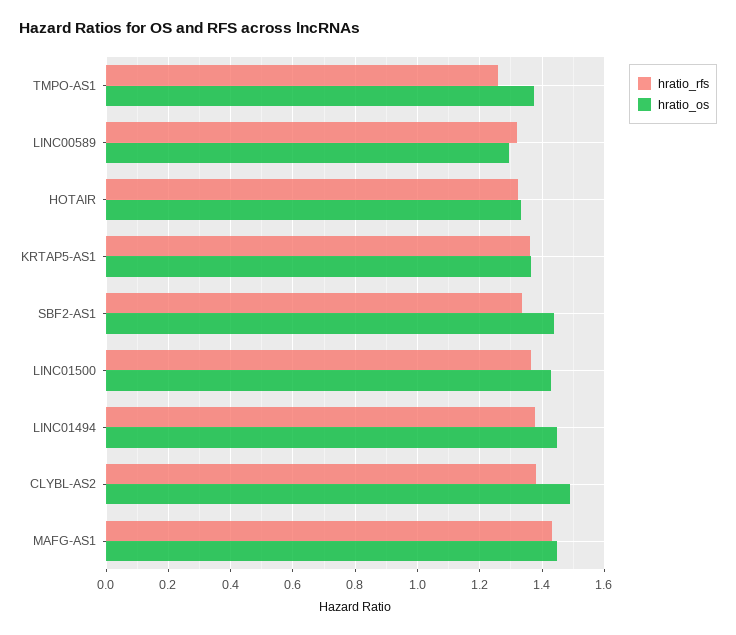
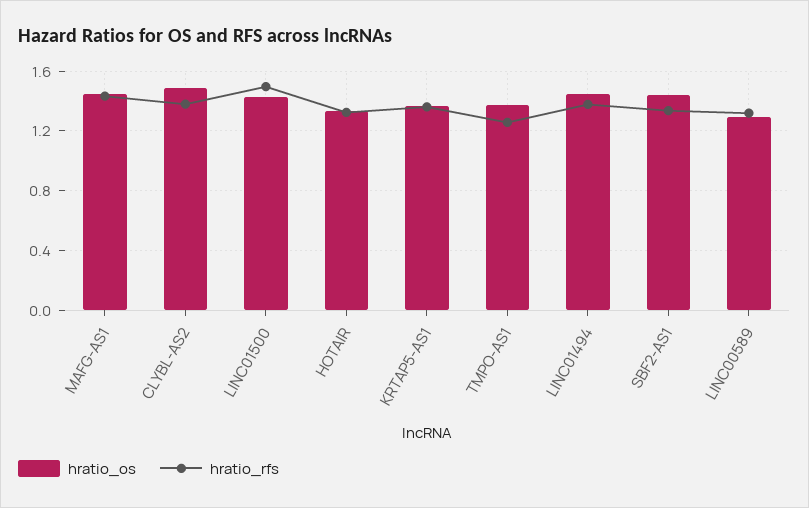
  {
    "hratio_rfs": {
      "TMPO-AS1": 1.26,
      "LINC00589": 1.32,
      "HOTAIR": 1.32,
      "KRTAP5-AS1": 1.36,
      "SBF2-AS1": 1.34,
-     "LINC01500": 1.36,
+     "LINC01500": 1.5,
      "LINC01494": 1.38,
      "CLYBL-AS2": 1.38,
      "MAFG-AS1": 1.44
    },
    "hratio_os": {
      "TMPO-AS1": 1.38,
      "LINC00589": 1.3,
      "HOTAIR": 1.34,
      "KRTAP5-AS1": 1.36,
      "SBF2-AS1": 1.44,
      "LINC01500": 1.44,
      "LINC01494": 1.44,
      "CLYBL-AS2": 1.48,
      "MAFG-AS1": 1.44
    }
  }

